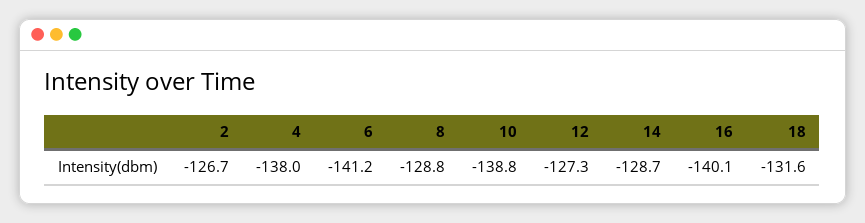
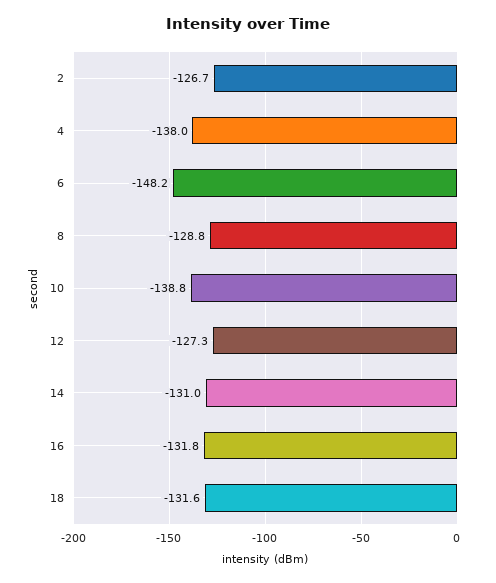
  {
    "2": -126.7,
    "4": -138,
-   "6": -141.2,
+   "6": -148.2,
    "8": -128.8,
    "10": -138.8,
    "12": -127.3,
-   "14": -128.7,
+   "14": -131,
-   "16": -140.1,
+   "16": -131.8,
    "18": -131.6
  }

